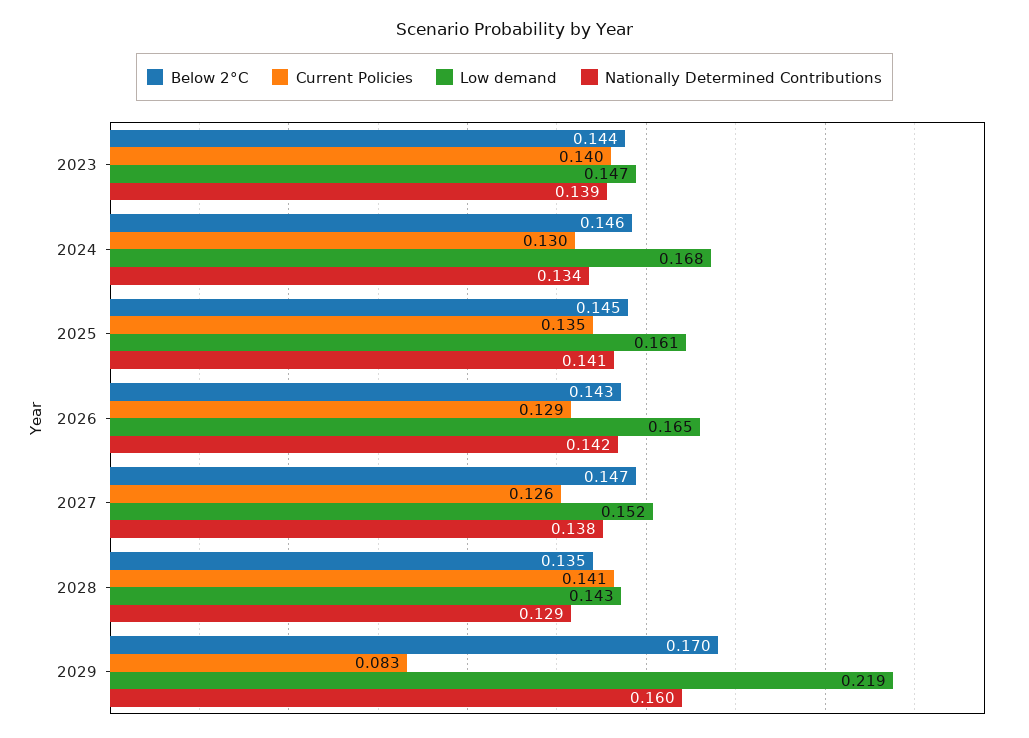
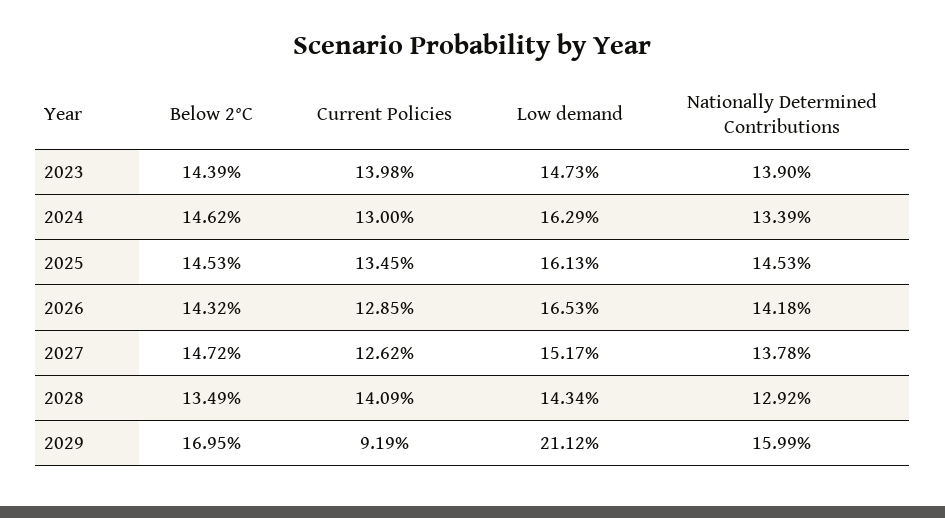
  {
    "Below 2°C": {
      "2023": 0.1439,
      "2024": 0.1462,
      "2025": 0.1453,
      "2026": 0.1432,
      "2027": 0.1472,
      "2028": 0.1349,
      "2029": 0.1695
    },
    "Current Policies": {
      "2023": 0.1398,
      "2024": 0.13,
      "2025": 0.1345,
      "2026": 0.1285,
      "2027": 0.1262,
      "2028": 0.1409,
-     "2029": 0.083
+     "2029": 0.0919
    },
    "Low demand": {
      "2023": 0.1473,
-     "2024": 0.168,
+     "2024": 0.1629,
      "2025": 0.1613,
      "2026": 0.1653,
      "2027": 0.1517,
      "2028": 0.1434,
-     "2029": 0.219
+     "2029": 0.2112
    },
    "Nationally Determined Contributions": {
      "2023": 0.139,
      "2024": 0.1339,
-     "2025": 0.141,
+     "2025": 0.1453,
      "2026": 0.1418,
      "2027": 0.1378,
      "2028": 0.1292,
      "2029": 0.1599
    }
  }

